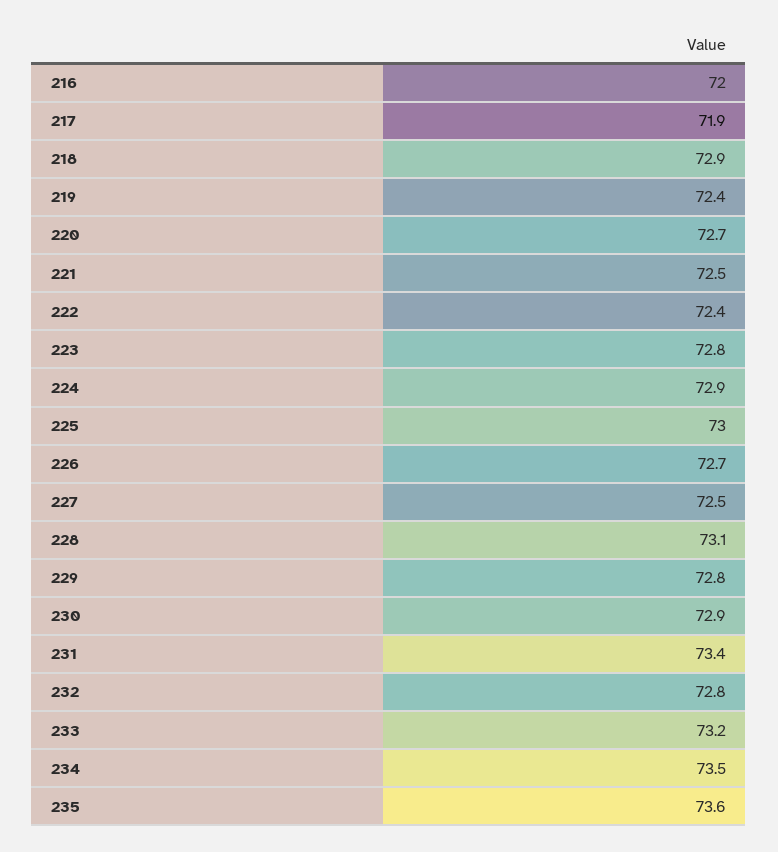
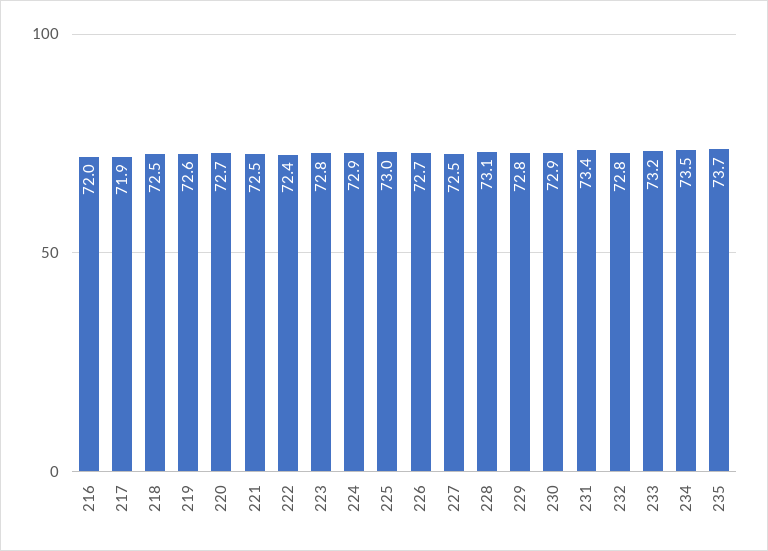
  {
    "216": 72,
    "217": 71.9,
-   "218": 72.9,
+   "218": 72.5,
-   "219": 72.4,
+   "219": 72.6,
    "220": 72.7,
    "221": 72.5,
    "222": 72.4,
    "223": 72.8,
    "224": 72.9,
    "225": 73,
    "226": 72.7,
    "227": 72.5,
    "228": 73.1,
    "229": 72.8,
    "230": 72.9,
    "231": 73.4,
    "232": 72.8,
    "233": 73.2,
    "234": 73.5,
-   "235": 73.6
+   "235": 73.7
  }

